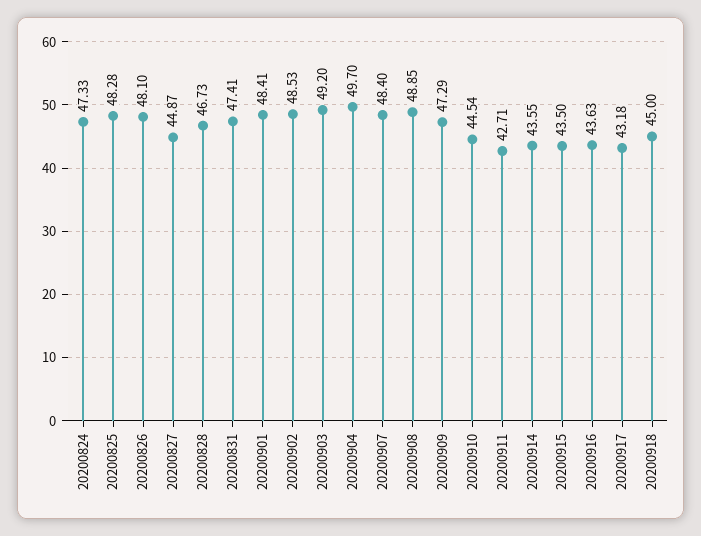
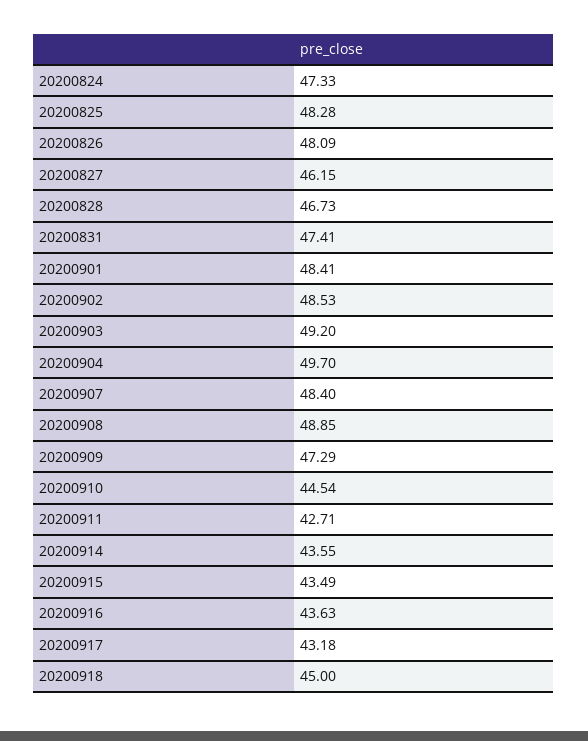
  {
    "20200824": 47.33,
    "20200825": 48.28,
-   "20200826": 48.1,
+   "20200826": 48.09,
-   "20200827": 44.87,
+   "20200827": 46.15,
    "20200828": 46.73,
    "20200831": 47.41,
    "20200901": 48.41,
    "20200902": 48.53,
    "20200903": 49.2,
    "20200904": 49.7,
    "20200907": 48.4,
    "20200908": 48.85,
    "20200909": 47.29,
    "20200910": 44.54,
    "20200911": 42.71,
    "20200914": 43.55,
-   "20200915": 43.5,
+   "20200915": 43.49,
    "20200916": 43.63,
    "20200917": 43.18,
    "20200918": 45
  }

